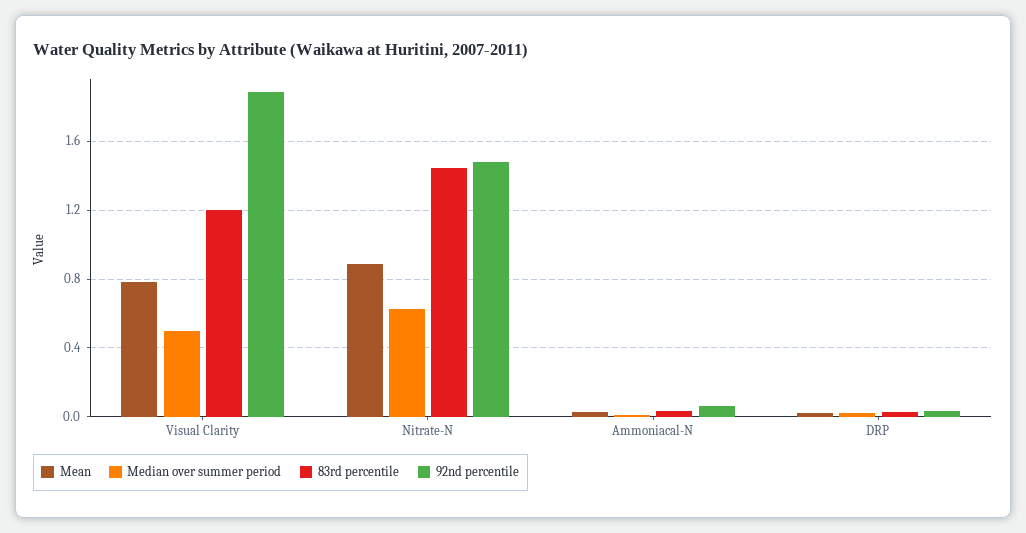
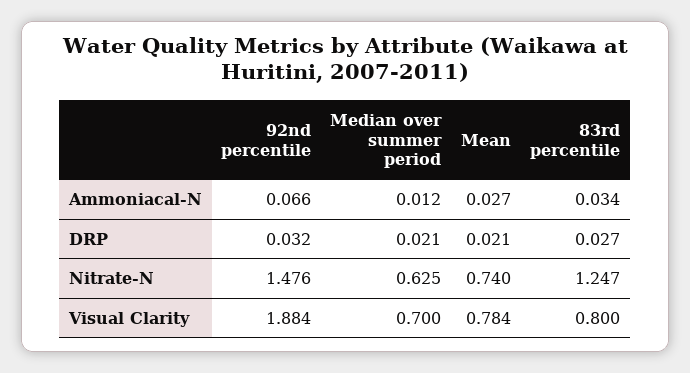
  {
    "Mean": {
      "Visual Clarity": 0.784,
-     "Nitrate-N": 0.9,
+     "Nitrate-N": 0.74,
      "Ammoniacal-N": 0.027,
      "DRP": 0.021
    },
    "Median over summer period": {
-     "Visual Clarity": 0.5,
+     "Visual Clarity": 0.7,
      "Nitrate-N": 0.625,
      "Ammoniacal-N": 0.012,
      "DRP": 0.021
    },
    "83rd percentile": {
-     "Visual Clarity": 1.2,
+     "Visual Clarity": 0.8,
-     "Nitrate-N": 1.45,
+     "Nitrate-N": 1.247,
      "Ammoniacal-N": 0.034,
      "DRP": 0.027
    },
    "92nd percentile": {
      "Visual Clarity": 1.884,
      "Nitrate-N": 1.476,
      "Ammoniacal-N": 0.066,
      "DRP": 0.032
    }
  }

